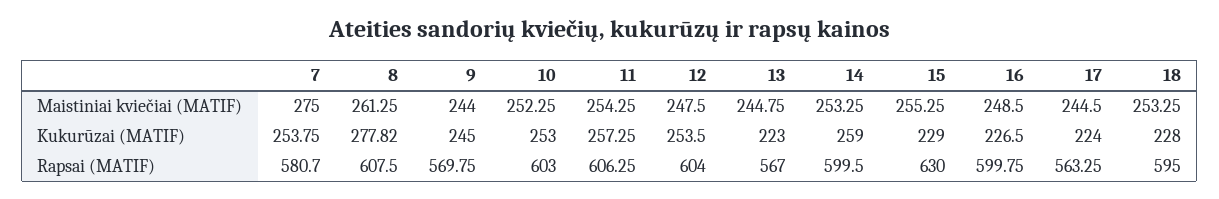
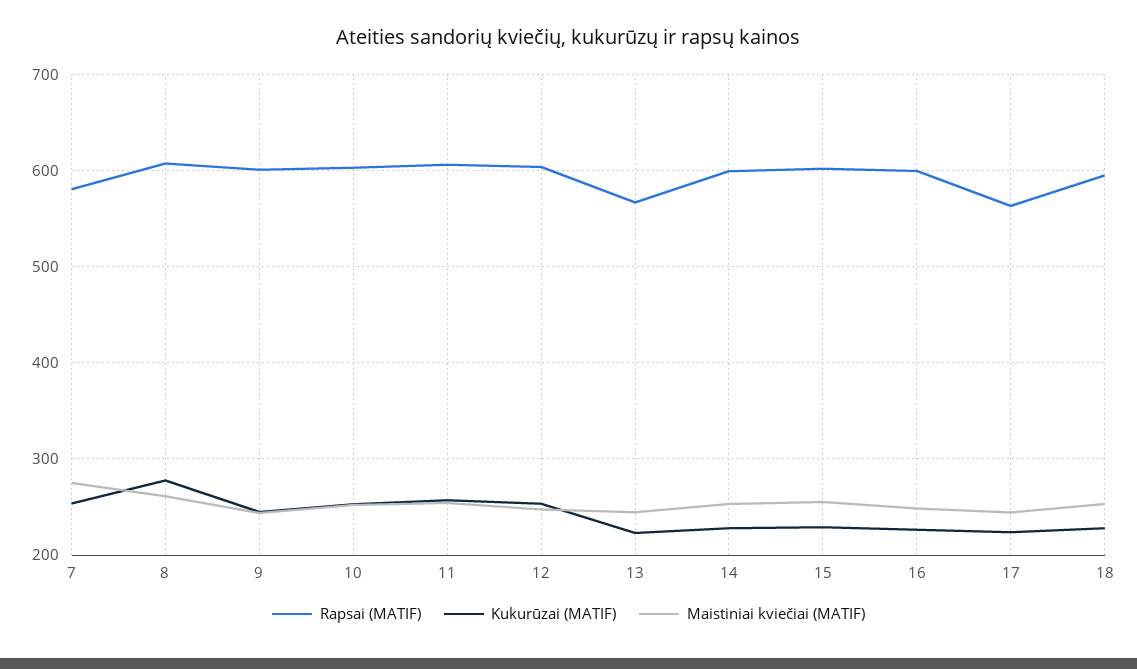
  {
    "Maistiniai kviečiai (MATIF)": {
      "7": 275,
      "8": 261.25,
      "9": 244,
      "10": 252.25,
      "11": 254.25,
      "12": 247.5,
      "13": 244.75,
      "14": 253.25,
      "15": 255.25,
      "16": 248.5,
      "17": 244.5,
      "18": 253.25
    },
    "Kukurūzai (MATIF)": {
      "7": 253.75,
      "8": 277.82,
      "9": 245,
      "10": 253,
      "11": 257.25,
      "12": 253.5,
      "13": 223,
-     "14": 259,
+     "14": 230,
      "15": 229,
      "16": 226.5,
      "17": 224,
      "18": 228
    },
    "Rapsai (MATIF)": {
      "7": 580.7,
      "8": 607.5,
-     "9": 569.75,
+     "9": 600,
      "10": 603,
      "11": 606.25,
      "12": 604,
      "13": 567,
      "14": 599.5,
-     "15": 630,
+     "15": 600,
      "16": 599.75,
      "17": 563.25,
      "18": 595
    }
  }

